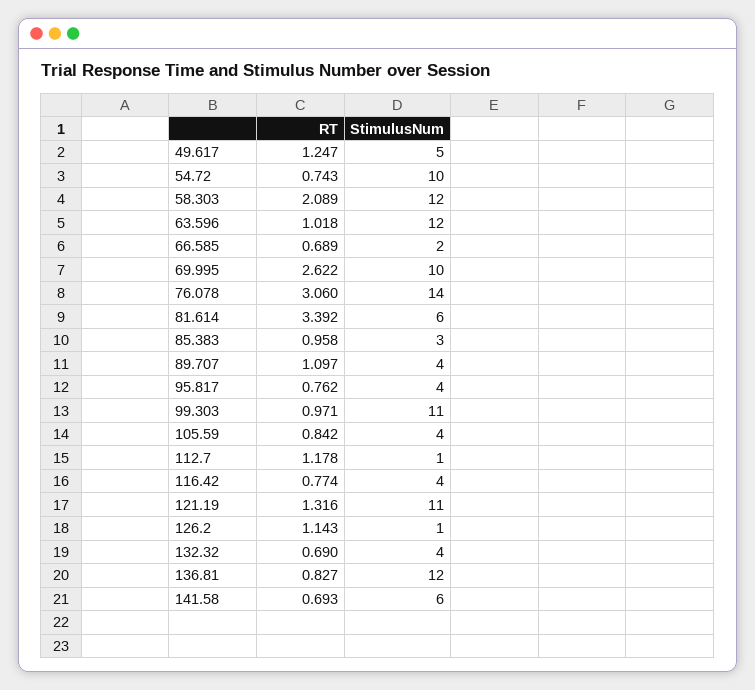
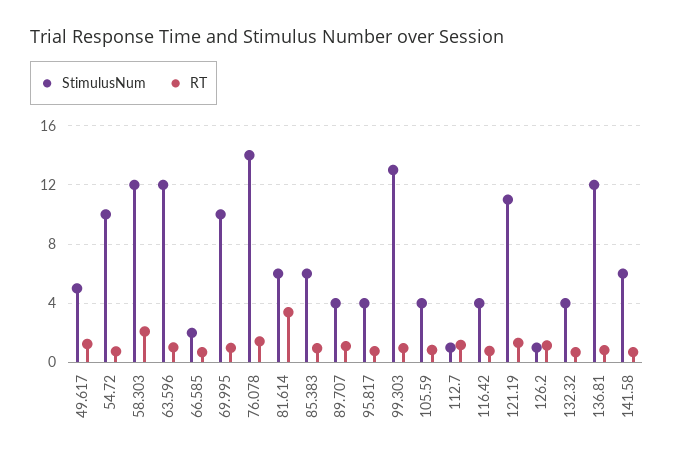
  {
    "RT": {
      "49.617": 1.247,
      "54.72": 0.743,
      "58.303": 2.089,
      "63.596": 1.018,
      "66.585": 0.689,
-     "69.995": 2.622,
+     "69.995": 1,
-     "76.078": 3.06,
+     "76.078": 1.5,
      "81.614": 3.392,
      "85.383": 0.958,
      "89.707": 1.097,
      "95.817": 0.762,
      "99.303": 0.971,
      "105.59": 0.842,
      "112.7": 1.178,
      "116.42": 0.774,
      "121.19": 1.316,
      "126.2": 1.143,
      "132.32": 0.69,
      "136.81": 0.827,
      "141.58": 0.693
    },
    "StimulusNum": {
      "49.617": 5,
      "54.72": 10,
      "58.303": 12,
      "63.596": 12,
      "66.585": 2,
      "69.995": 10,
      "76.078": 14,
      "81.614": 6,
-     "85.383": 3,
+     "85.383": 6,
      "89.707": 4,
      "95.817": 4,
-     "99.303": 11,
+     "99.303": 13,
      "105.59": 4,
      "112.7": 1,
      "116.42": 4,
      "121.19": 11,
      "126.2": 1,
      "132.32": 4,
      "136.81": 12,
      "141.58": 6
    }
  }

